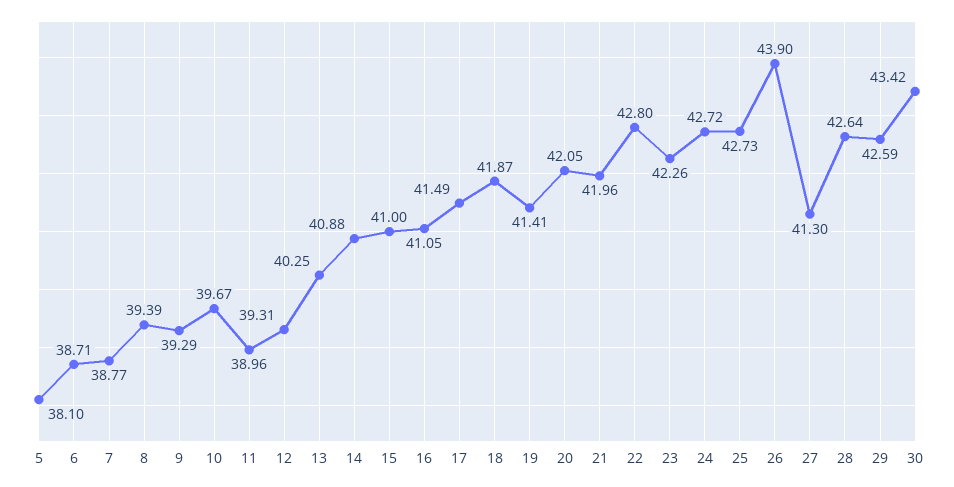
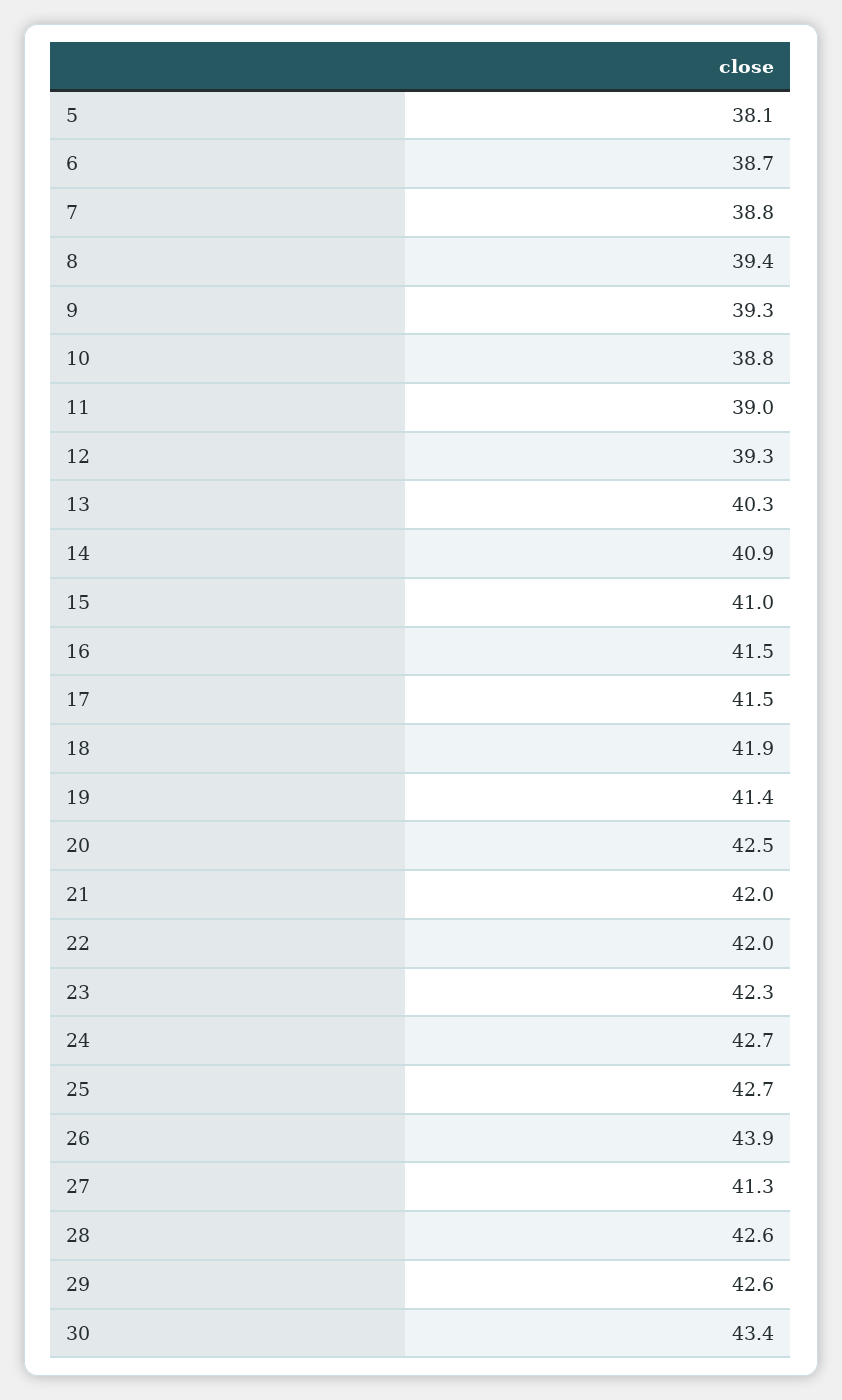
  {
    "5": 38.1,
    "6": 38.71,
    "7": 38.77,
    "8": 39.39,
    "9": 39.29,
-   "10": 39.67,
+   "10": 38.8,
    "11": 38.96,
    "12": 39.31,
    "13": 40.25,
    "14": 40.88,
    "15": 41,
-   "16": 41.05,
+   "16": 41.5,
    "17": 41.49,
    "18": 41.87,
    "19": 41.41,
-   "20": 42.05,
+   "20": 42.5,
    "21": 41.96,
-   "22": 42.8,
+   "22": 42,
    "23": 42.26,
    "24": 42.72,
    "25": 42.73,
    "26": 43.9,
    "27": 41.3,
    "28": 42.64,
    "29": 42.59,
    "30": 43.42
  }

